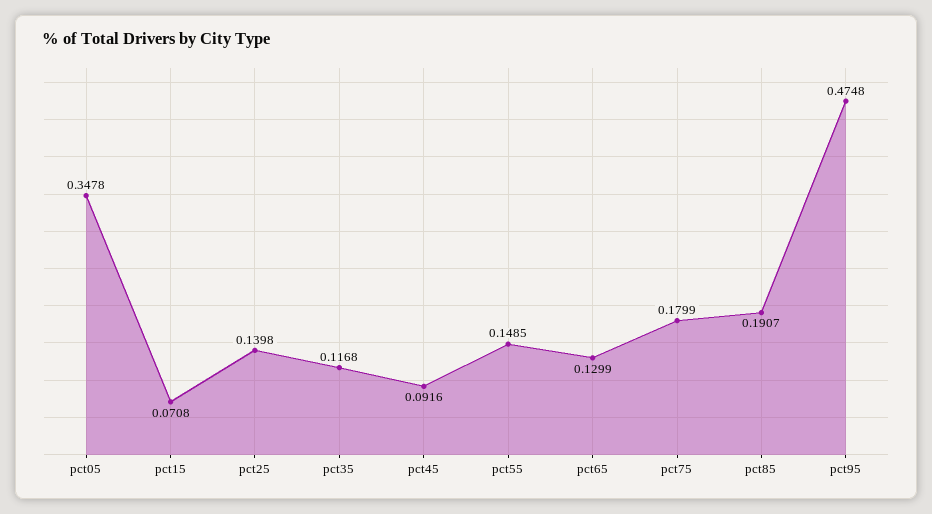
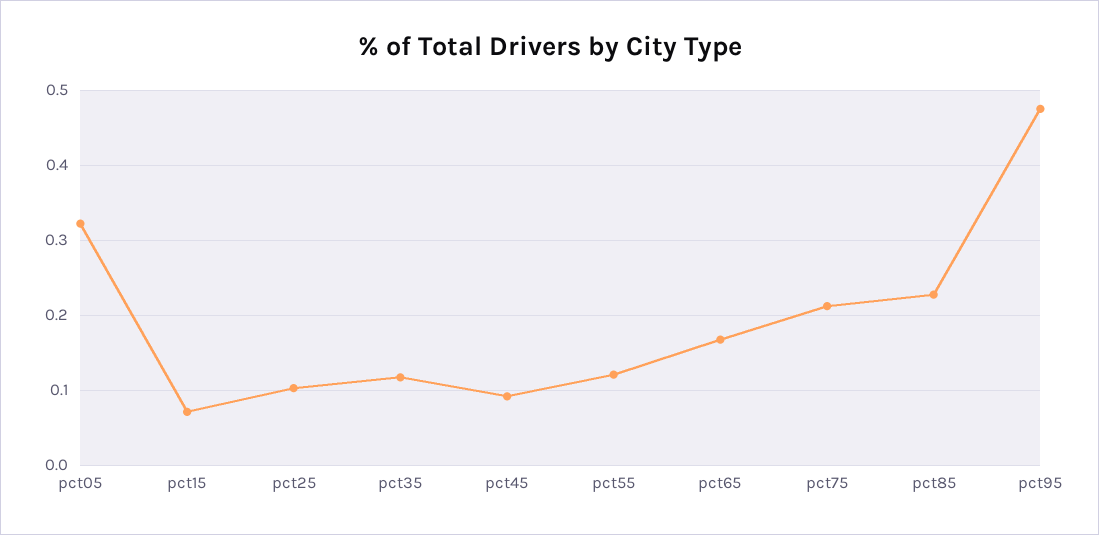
  {
-   "pct05": 0.3478,
+   "pct05": 0.32,
    "pct15": 0.0708,
-   "pct25": 0.1398,
+   "pct25": 0.1,
    "pct35": 0.1168,
    "pct45": 0.0916,
-   "pct55": 0.1485,
+   "pct55": 0.12,
-   "pct65": 0.1299,
+   "pct65": 0.17,
-   "pct75": 0.1799,
+   "pct75": 0.21,
-   "pct85": 0.1907,
+   "pct85": 0.23,
    "pct95": 0.4748
  }

